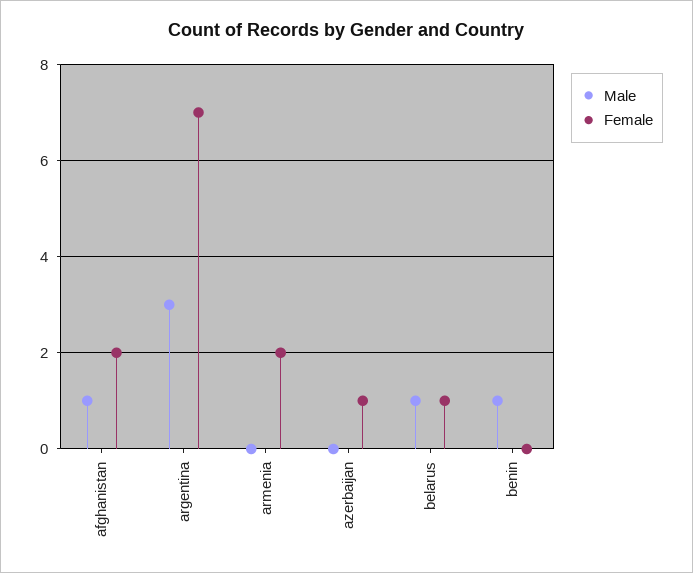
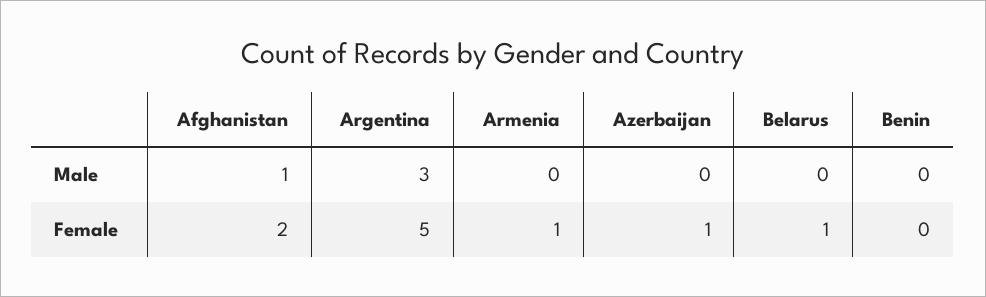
  {
    "Male": {
      "afghanistan": 1,
      "argentina": 3,
      "armenia": 0,
      "azerbaijan": 0,
-     "belarus": 1,
+     "belarus": 0,
-     "benin": 1
+     "benin": 0
    },
    "Female": {
      "afghanistan": 2,
-     "argentina": 7,
+     "argentina": 5,
-     "armenia": 2,
+     "armenia": 1,
      "azerbaijan": 1,
      "belarus": 1,
      "benin": 0
    }
  }

